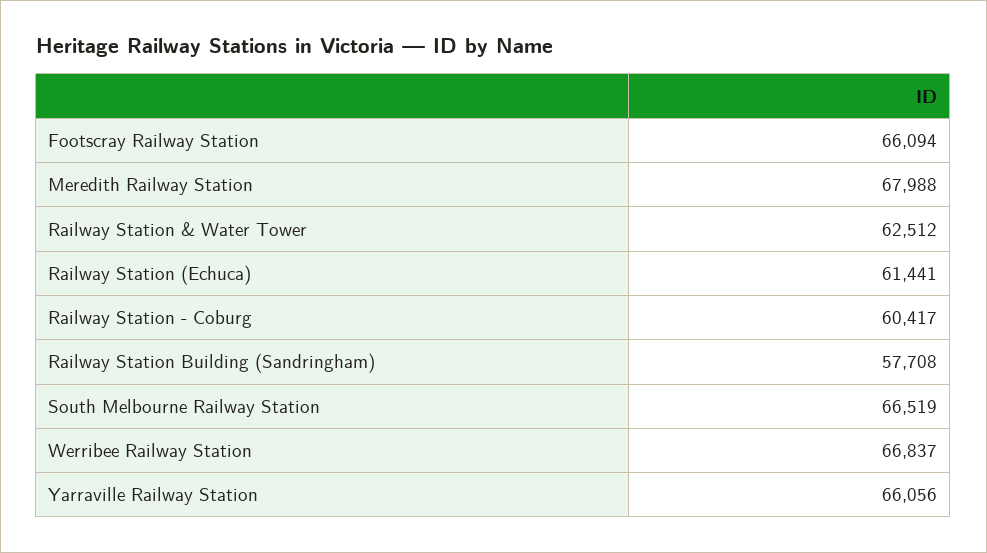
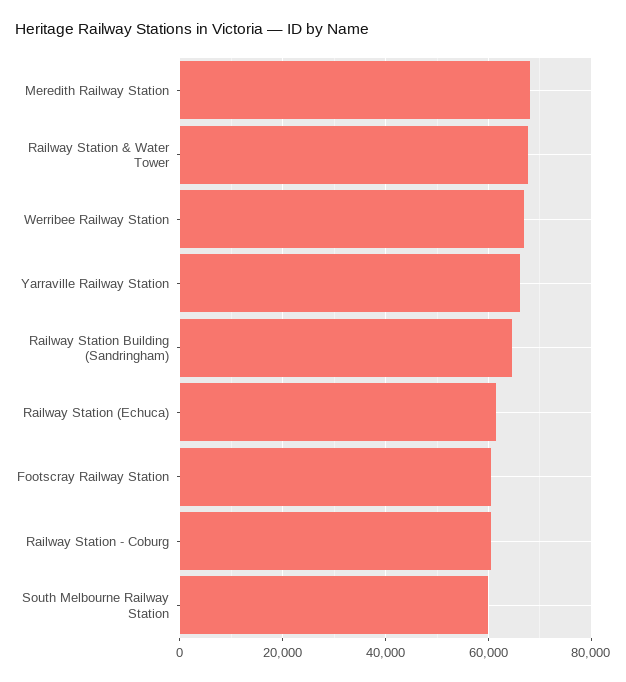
  {
-   "Footscray Railway Station": 66094,
+   "Footscray Railway Station": 60000,
    "Meredith Railway Station": 67988,
-   "Railway Station & Water Tower": 62512,
+   "Railway Station & Water Tower": 68000,
    "Railway Station (Echuca)": 61441,
    "Railway Station - Coburg": 60417,
-   "Railway Station Building (Sandringham)": 57708,
+   "Railway Station Building (Sandringham)": 64000,
-   "South Melbourne Railway Station": 66519,
+   "South Melbourne Railway Station": 60000,
    "Werribee Railway Station": 66837,
    "Yarraville Railway Station": 66056
  }

